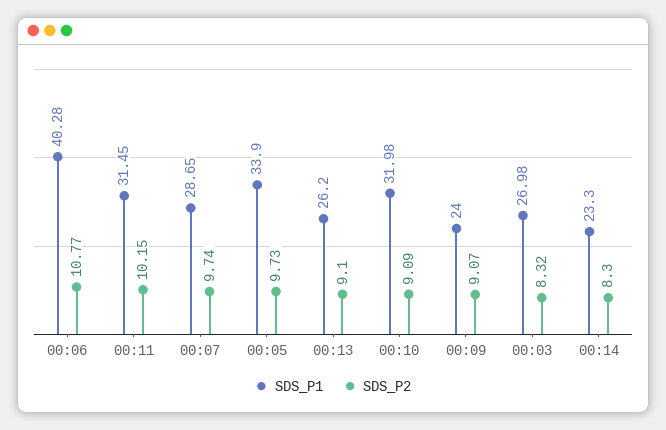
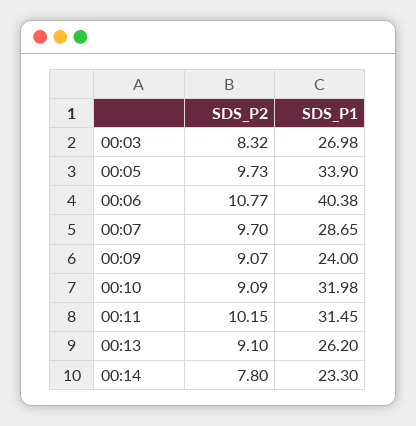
  {
    "SDS_P1": {
-     "00:06": 40.28,
+     "00:06": 40.38,
      "00:11": 31.45,
      "00:07": 28.65,
      "00:05": 33.9,
      "00:13": 26.2,
      "00:10": 31.98,
      "00:09": 24,
      "00:03": 26.98,
      "00:14": 23.3
    },
    "SDS_P2": {
      "00:06": 10.77,
      "00:11": 10.15,
-     "00:07": 9.74,
+     "00:07": 9.7,
      "00:05": 9.73,
      "00:13": 9.1,
      "00:10": 9.09,
      "00:09": 9.07,
      "00:03": 8.32,
-     "00:14": 8.3
+     "00:14": 7.8
    }
  }

